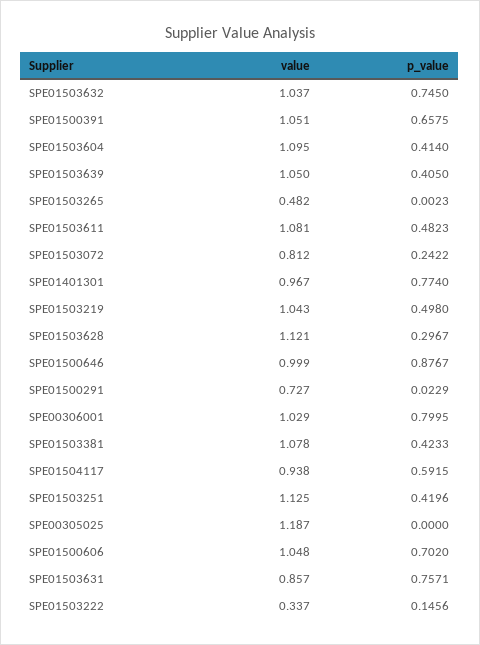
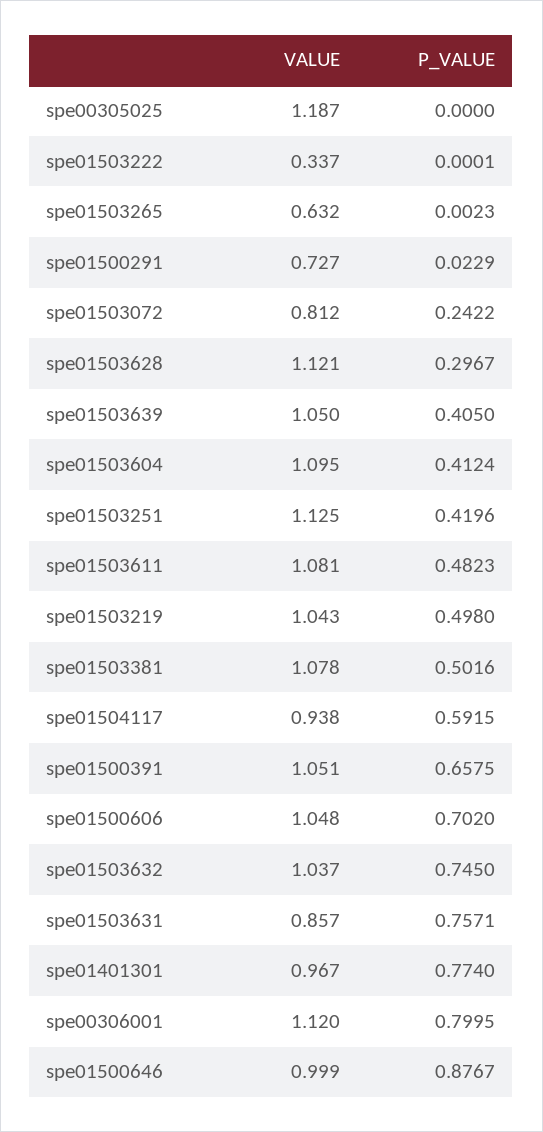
  {
    "value": {
      "SPE01503632": 1.037,
      "SPE01500391": 1.051,
      "SPE01503604": 1.095,
      "SPE01503639": 1.05,
-     "SPE01503265": 0.482,
+     "SPE01503265": 0.632,
      "SPE01503611": 1.081,
      "SPE01503072": 0.812,
      "SPE01401301": 0.967,
      "SPE01503219": 1.043,
      "SPE01503628": 1.121,
      "SPE01500646": 0.999,
      "SPE01500291": 0.727,
-     "SPE00306001": 1.029,
+     "SPE00306001": 1.12,
      "SPE01503381": 1.078,
      "SPE01504117": 0.938,
      "SPE01503251": 1.125,
      "SPE00305025": 1.187,
      "SPE01500606": 1.048,
      "SPE01503631": 0.857,
      "SPE01503222": 0.337
    },
    "p_value": {
      "SPE01503632": 0.745,
      "SPE01500391": 0.6575,
-     "SPE01503604": 0.414,
+     "SPE01503604": 0.4124,
      "SPE01503639": 0.405,
      "SPE01503265": 0.0023,
      "SPE01503611": 0.4823,
      "SPE01503072": 0.2422,
      "SPE01401301": 0.774,
      "SPE01503219": 0.498,
      "SPE01503628": 0.2967,
      "SPE01500646": 0.8767,
      "SPE01500291": 0.0229,
      "SPE00306001": 0.7995,
-     "SPE01503381": 0.4233,
+     "SPE01503381": 0.5016,
      "SPE01504117": 0.5915,
      "SPE01503251": 0.4196,
      "SPE00305025": 0,
      "SPE01500606": 0.702,
      "SPE01503631": 0.7571,
-     "SPE01503222": 0.1456
+     "SPE01503222": 0.0001
    }
  }

